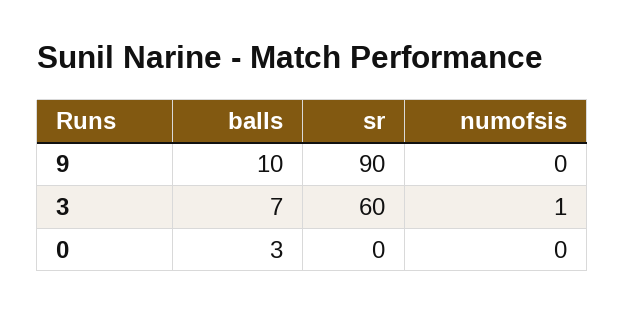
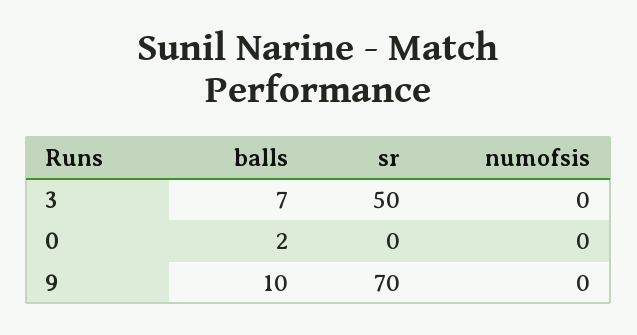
  {
    "balls": {
      "9": 10,
      "3": 7,
-     "0": 3
+     "0": 2
    },
    "sr": {
-     "9": 90,
+     "9": 70,
-     "3": 60,
+     "3": 50,
      "0": 0
    },
    "numofsis": {
      "9": 0,
-     "3": 1,
+     "3": 0,
      "0": 0
    }
  }

